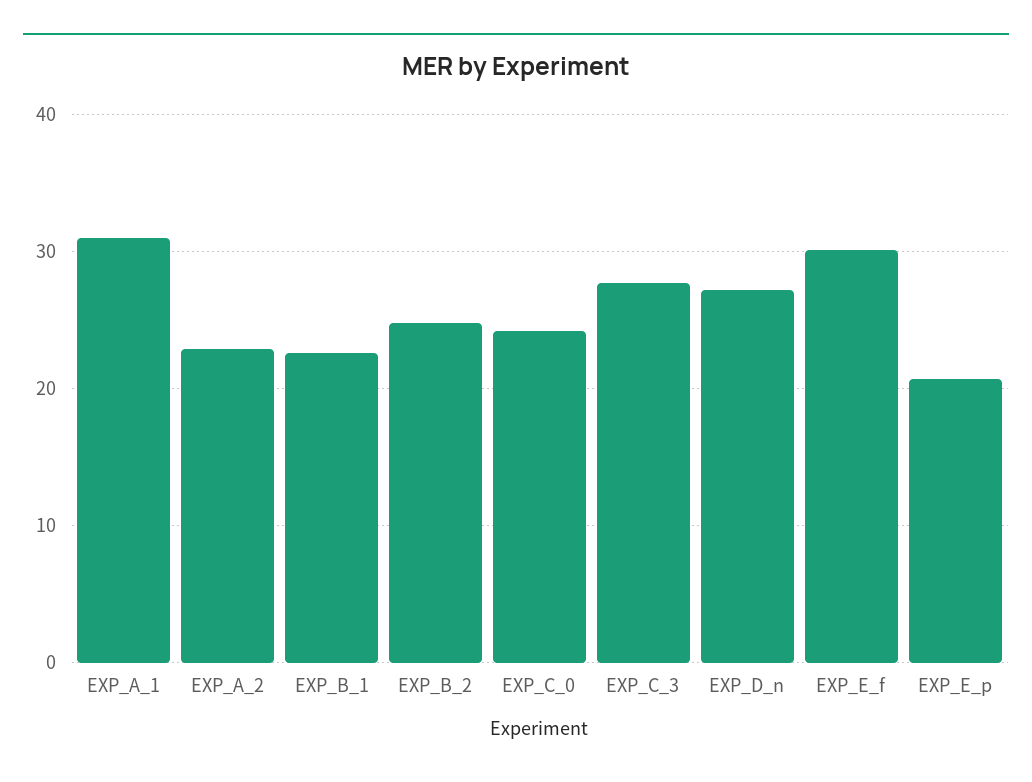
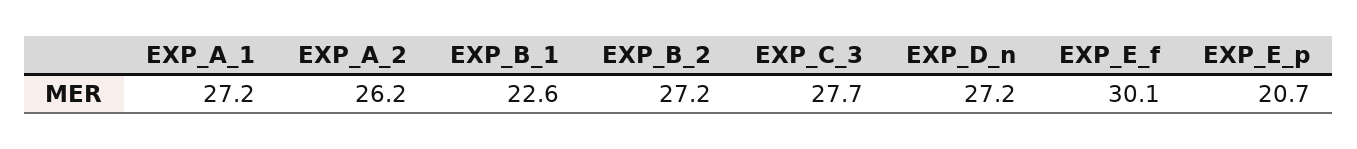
  {
-   "EXP_A_1": 31,
+   "EXP_A_1": 27.2,
-   "EXP_A_2": 23,
+   "EXP_A_2": 26.2,
    "EXP_B_1": 22.6,
-   "EXP_B_2": 25,
+   "EXP_B_2": 27.2,
-   "EXP_C_0": 24,
    "EXP_C_3": 27.7,
    "EXP_D_n": 27.2,
    "EXP_E_f": 30.1,
    "EXP_E_p": 20.7
  }

